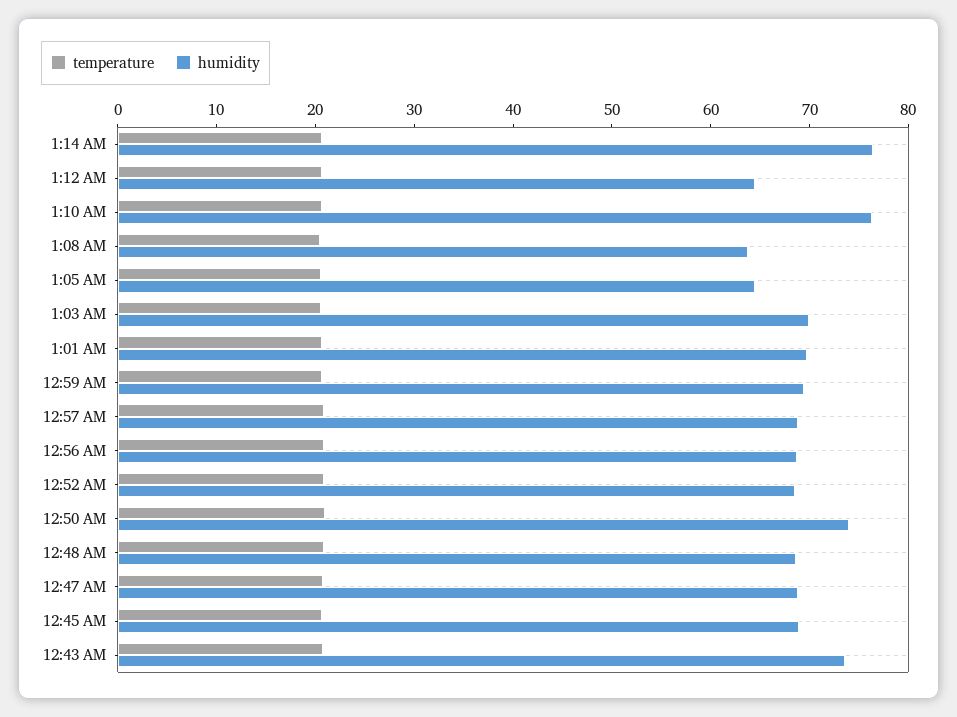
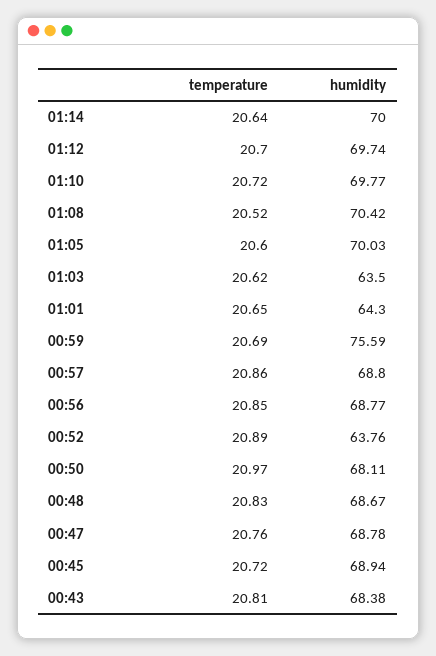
  {
    "temperature": {
      "1:14 AM": 20.64,
      "1:12 AM": 20.7,
      "1:10 AM": 20.72,
      "1:08 AM": 20.52,
      "1:05 AM": 20.6,
      "1:03 AM": 20.62,
      "1:01 AM": 20.65,
      "12:59 AM": 20.69,
      "12:57 AM": 20.86,
      "12:56 AM": 20.85,
      "12:52 AM": 20.89,
      "12:50 AM": 20.97,
      "12:48 AM": 20.83,
      "12:47 AM": 20.76,
      "12:45 AM": 20.72,
      "12:43 AM": 20.81
    },
    "humidity": {
-     "1:14 AM": 76,
+     "1:14 AM": 70,
-     "1:12 AM": 64,
+     "1:12 AM": 69.74,
-     "1:10 AM": 76,
+     "1:10 AM": 69.77,
-     "1:08 AM": 64,
+     "1:08 AM": 70.42,
-     "1:05 AM": 64,
+     "1:05 AM": 70.03,
-     "1:03 AM": 70,
+     "1:03 AM": 63.5,
-     "1:01 AM": 70,
+     "1:01 AM": 64.3,
-     "12:59 AM": 70,
+     "12:59 AM": 75.59,
      "12:57 AM": 68.8,
      "12:56 AM": 68.77,
-     "12:52 AM": 68,
+     "12:52 AM": 63.76,
-     "12:50 AM": 74,
+     "12:50 AM": 68.11,
      "12:48 AM": 68.67,
      "12:47 AM": 68.78,
      "12:45 AM": 68.94,
-     "12:43 AM": 74
+     "12:43 AM": 68.38
    }
  }

